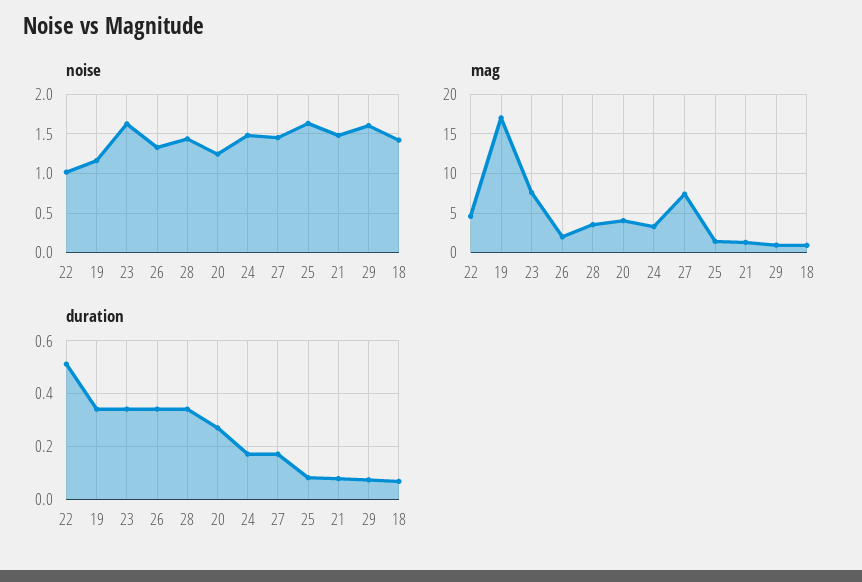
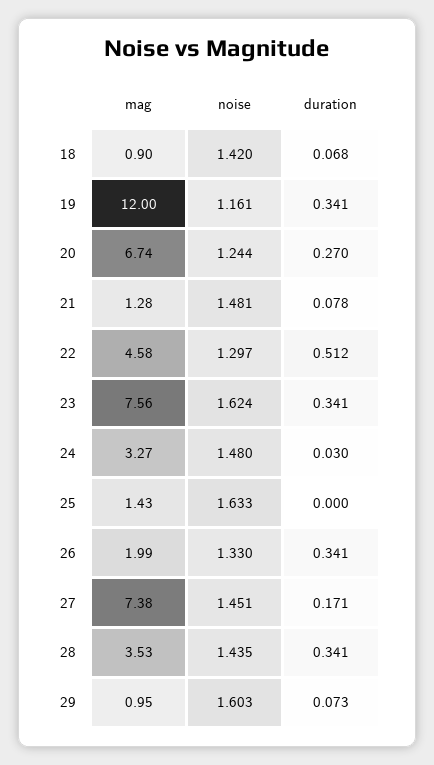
  {
    "noise": {
-     "22": 1,
+     "22": 1.297,
      "19": 1.161,
      "23": 1.624,
      "26": 1.33,
      "28": 1.435,
      "20": 1.244,
      "24": 1.48,
      "27": 1.451,
      "25": 1.633,
      "21": 1.481,
      "29": 1.603,
      "18": 1.42
    },
    "mag": {
      "22": 4.58,
-     "19": 17,
+     "19": 12,
      "23": 7.56,
      "26": 1.99,
      "28": 3.53,
-     "20": 4,
+     "20": 6.74,
      "24": 3.27,
      "27": 7.38,
      "25": 1.43,
      "21": 1.28,
      "29": 0.95,
      "18": 0.9
    },
    "duration": {
      "22": 0.512,
      "19": 0.341,
      "23": 0.341,
      "26": 0.341,
      "28": 0.341,
      "20": 0.27,
-     "24": 0.175,
+     "24": 0.03,
      "27": 0.171,
-     "25": 0.075,
+     "25": 0,
      "21": 0.078,
      "29": 0.073,
      "18": 0.068
    }
  }

